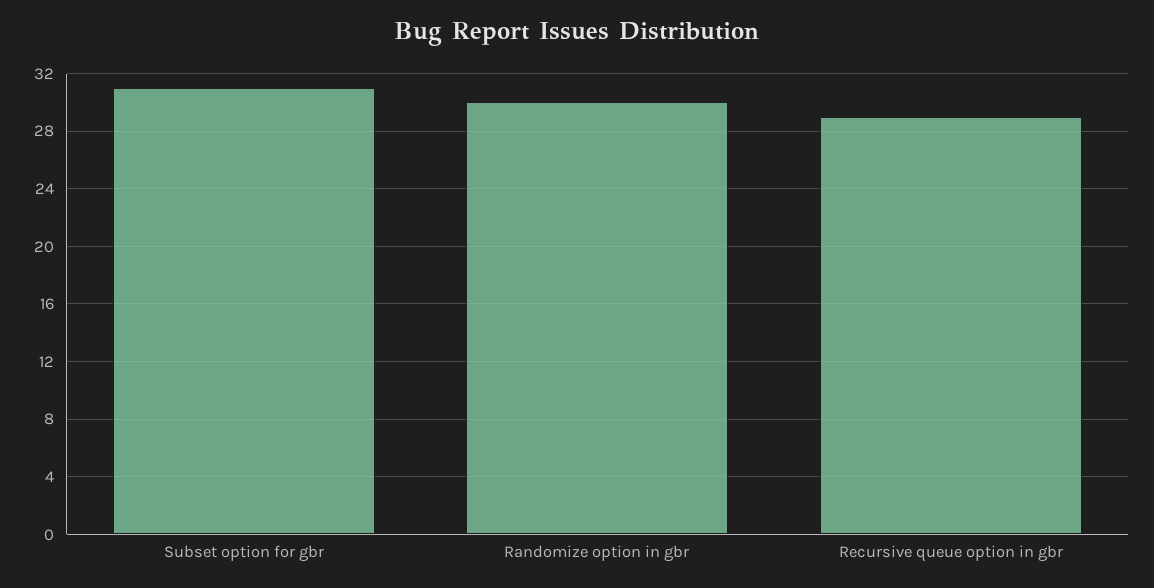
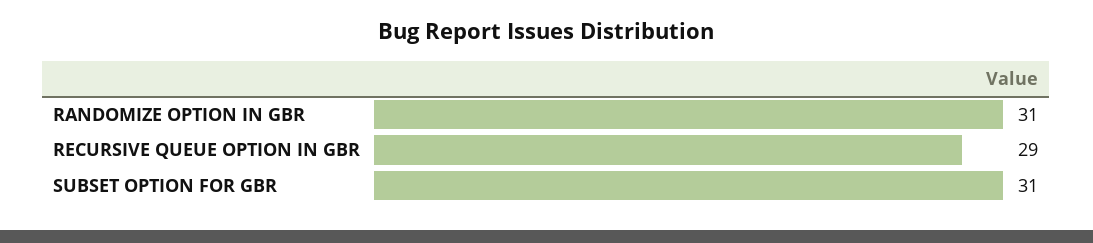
  {
    "Subset option for gbr": 31,
-   "Randomize option in gbr": 30,
+   "Randomize option in gbr": 31,
    "Recursive queue option in gbr": 29
  }

